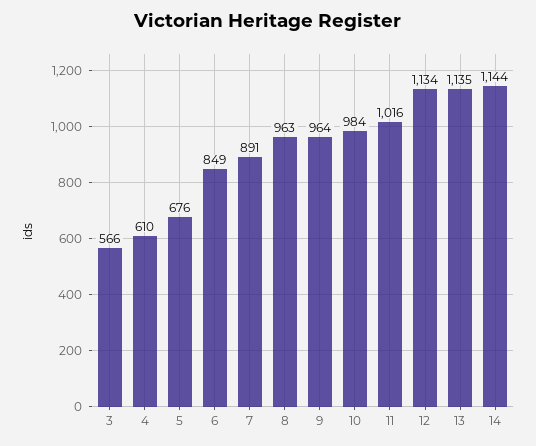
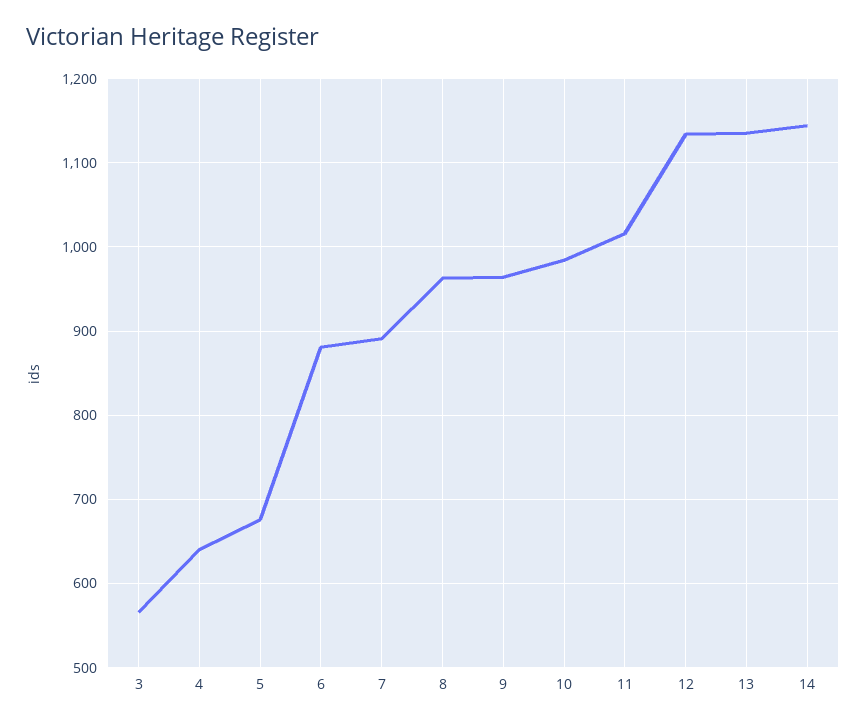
  {
    "3": 566,
-   "4": 610,
+   "4": 640,
    "5": 676,
-   "6": 849,
+   "6": 880,
    "7": 891,
    "8": 963,
    "9": 964,
    "10": 984,
    "11": 1016,
    "12": 1134,
    "13": 1135,
    "14": 1144
  }

